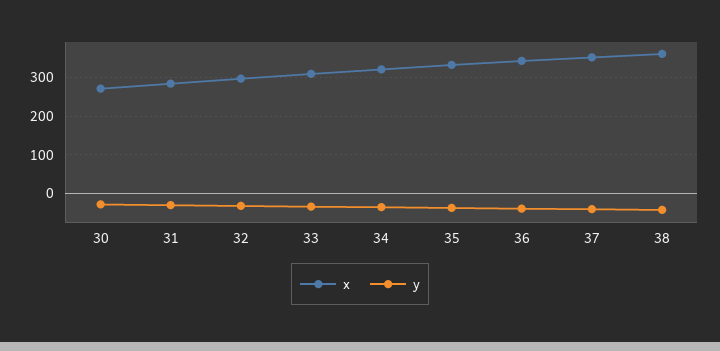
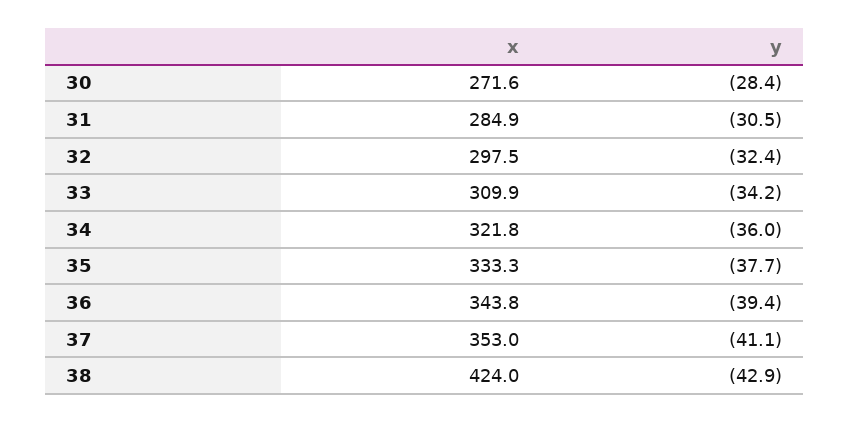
  {
    "x": {
      "30": 271.6,
      "31": 284.9,
      "32": 297.5,
      "33": 309.9,
      "34": 321.8,
      "35": 333.3,
      "36": 343.8,
      "37": 353,
-     "38": 360
+     "38": 424
    },
    "y": {
      "30": -28.4,
      "31": -30.5,
      "32": -32.4,
      "33": -34.2,
      "34": -36,
      "35": -37.7,
      "36": -39.4,
      "37": -41.1,
      "38": -42.9
    }
  }

